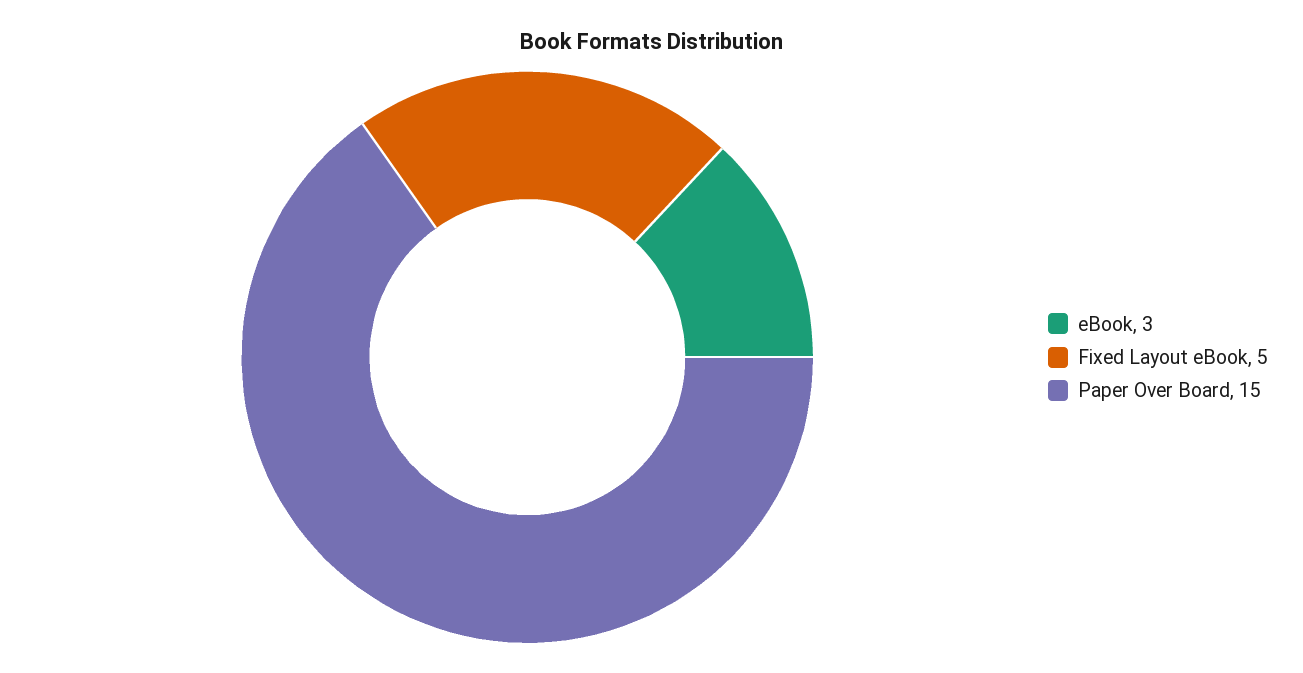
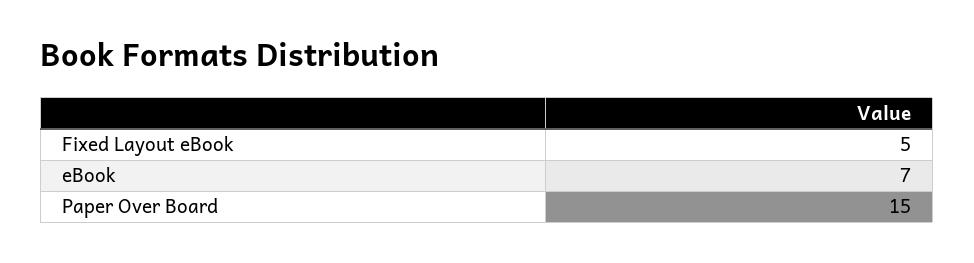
  {
-   "eBook": 3,
+   "eBook": 7,
    "Fixed Layout eBook": 5,
    "Paper Over Board": 15
  }

